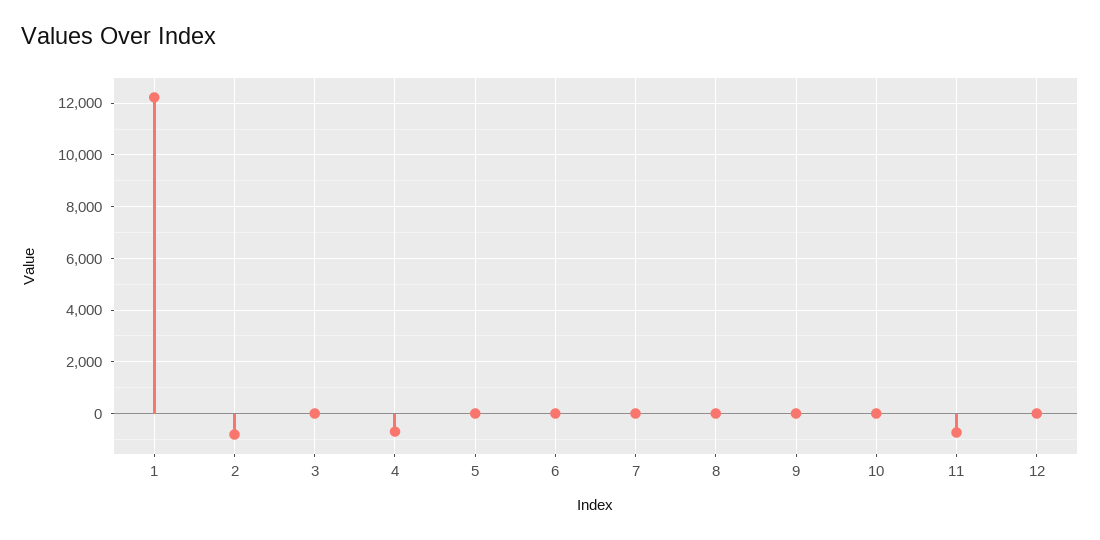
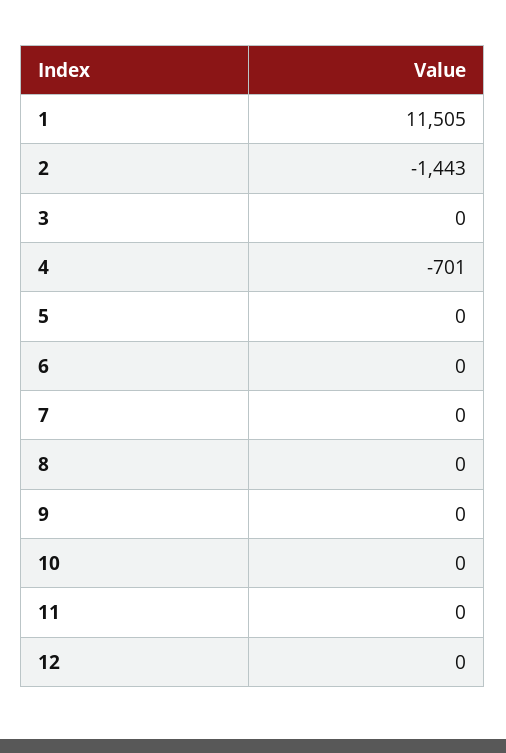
  {
-   "1": 12250,
+   "1": 11505,
-   "2": -750,
+   "2": -1443,
    "3": 0,
    "4": -701,
    "5": 0,
    "6": 0,
    "7": 0,
    "8": 0,
    "9": 0,
    "10": 0,
-   "11": -750,
+   "11": 0,
    "12": 0
  }

